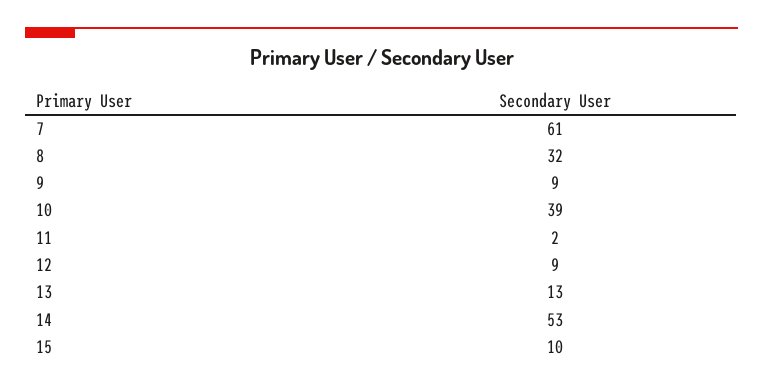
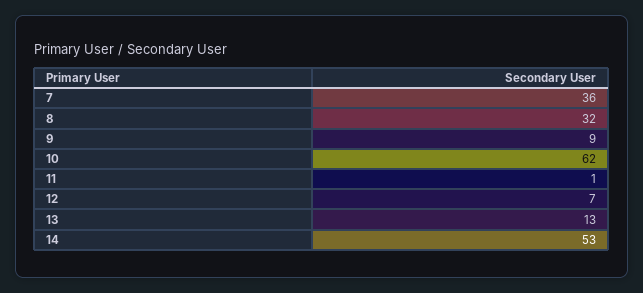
  {
-   "7": 61,
+   "7": 36,
    "8": 32,
    "9": 9,
-   "10": 39,
+   "10": 62,
-   "11": 2,
+   "11": 1,
-   "12": 9,
+   "12": 7,
    "13": 13,
-   "14": 53,
+   "14": 53
-   "15": 10
  }

